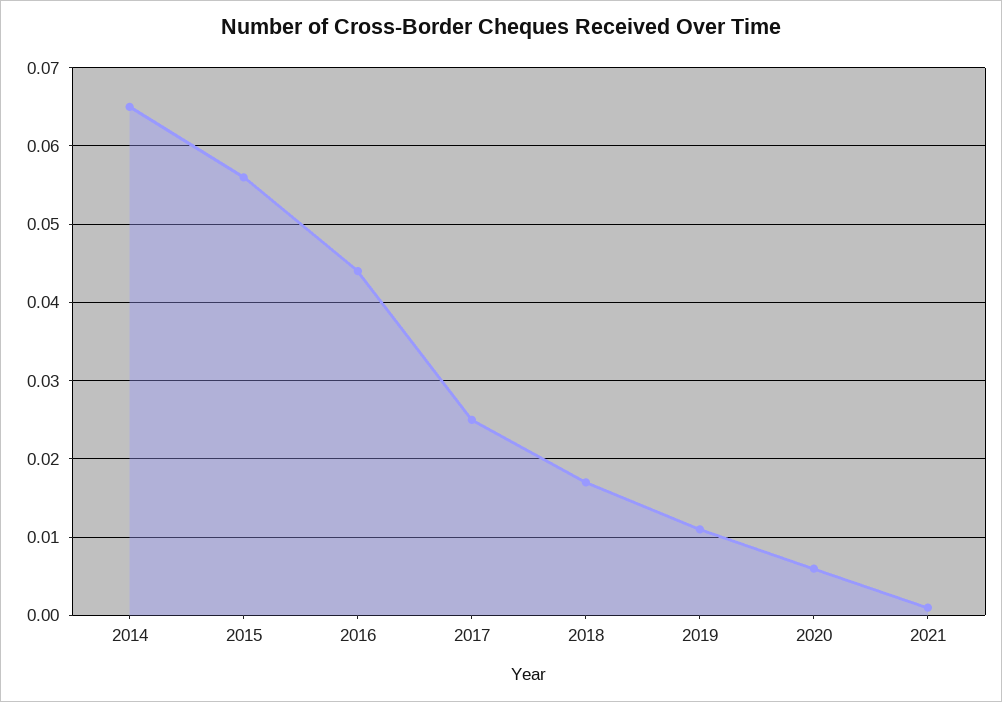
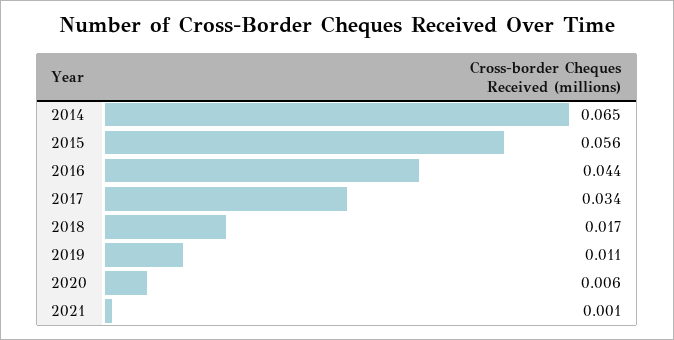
  {
    "2014": 0.065,
    "2015": 0.056,
    "2016": 0.044,
-   "2017": 0.025,
+   "2017": 0.034,
    "2018": 0.017,
    "2019": 0.011,
    "2020": 0.006,
    "2021": 0.001
  }

